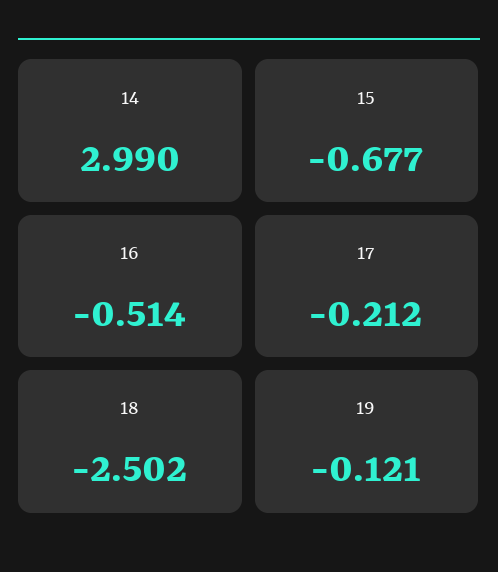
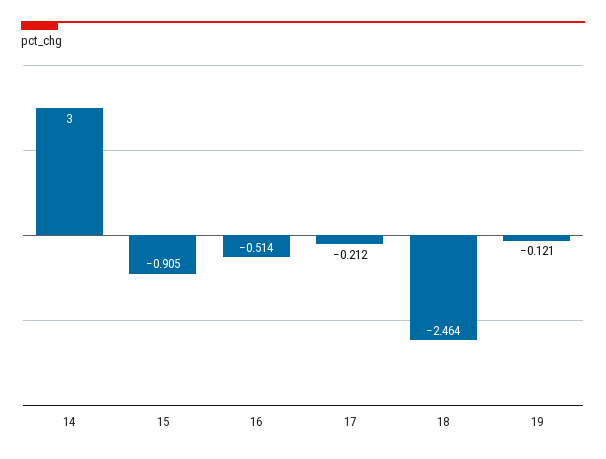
  {
-   "14": 2.99,
+   "14": 3,
-   "15": -0.677,
+   "15": -0.905,
    "16": -0.514,
    "17": -0.212,
-   "18": -2.502,
+   "18": -2.464,
    "19": -0.121
  }

